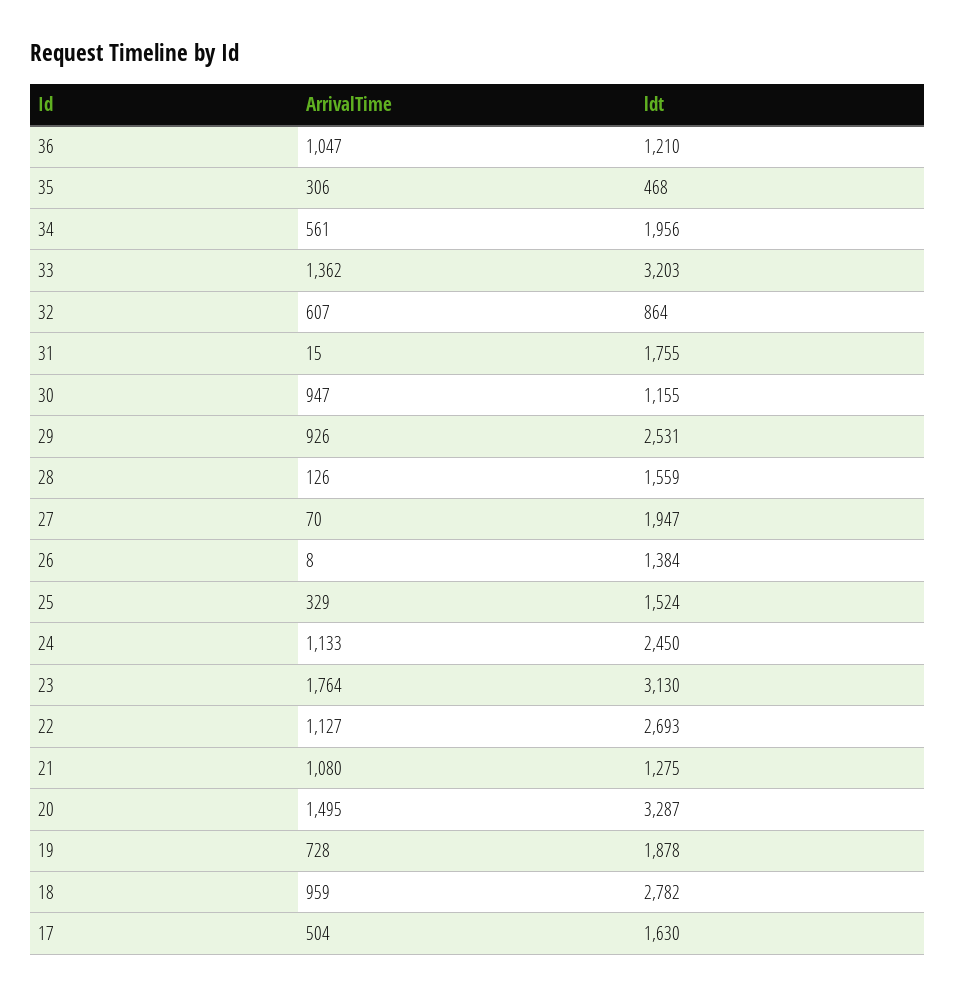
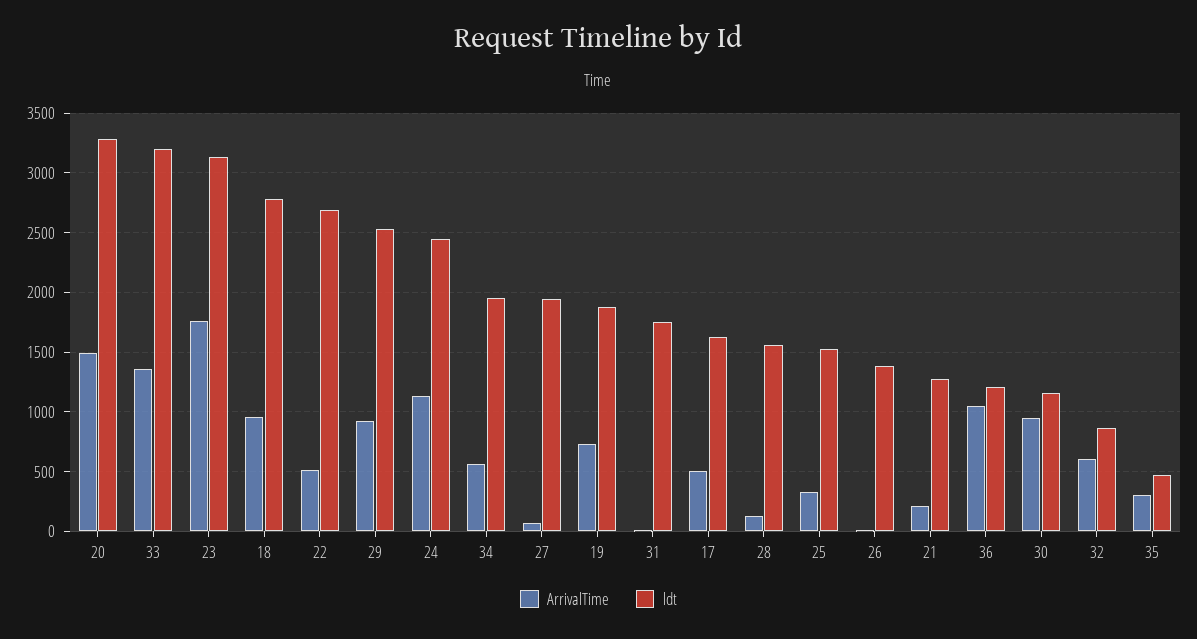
  {
    "ArrivalTime": {
      "36": 1047,
      "35": 306,
      "34": 561,
      "33": 1362,
      "32": 607,
      "31": 15,
      "30": 947,
      "29": 926,
      "28": 126,
      "27": 70,
      "26": 8,
      "25": 329,
      "24": 1133,
      "23": 1764,
-     "22": 1127,
+     "22": 500,
-     "21": 1080,
+     "21": 200,
      "20": 1495,
      "19": 728,
      "18": 959,
      "17": 504
    },
    "ldt": {
      "36": 1210,
      "35": 468,
      "34": 1956,
      "33": 3203,
      "32": 864,
      "31": 1755,
      "30": 1155,
      "29": 2531,
      "28": 1559,
      "27": 1947,
      "26": 1384,
      "25": 1524,
      "24": 2450,
      "23": 3130,
      "22": 2693,
      "21": 1275,
      "20": 3287,
      "19": 1878,
      "18": 2782,
      "17": 1630
    }
  }

